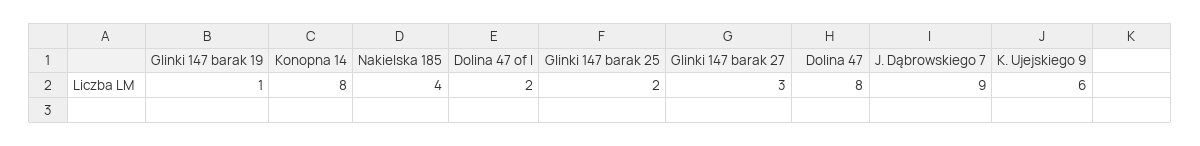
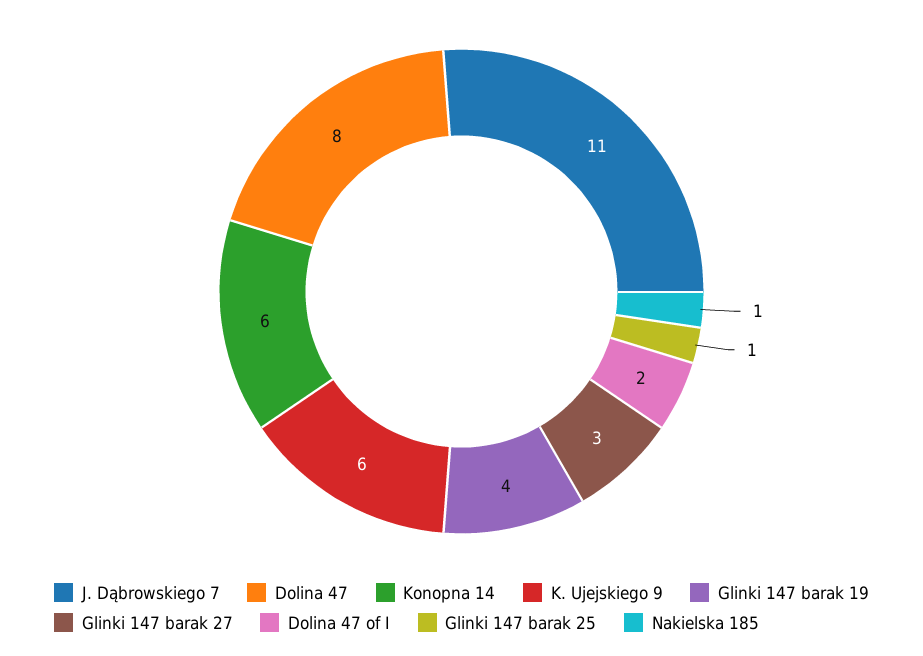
  {
-   "Glinki 147 barak 19": 1,
+   "Glinki 147 barak 19": 4,
-   "Konopna 14": 8,
+   "Konopna 14": 6,
-   "Nakielska 185": 4,
+   "Nakielska 185": 1,
    "Dolina 47 of I": 2,
-   "Glinki 147 barak 25": 2,
+   "Glinki 147 barak 25": 1,
    "Glinki 147 barak 27": 3,
    "Dolina 47": 8,
-   "J. Dąbrowskiego 7": 9,
+   "J. Dąbrowskiego 7": 11,
    "K. Ujejskiego 9": 6
  }

